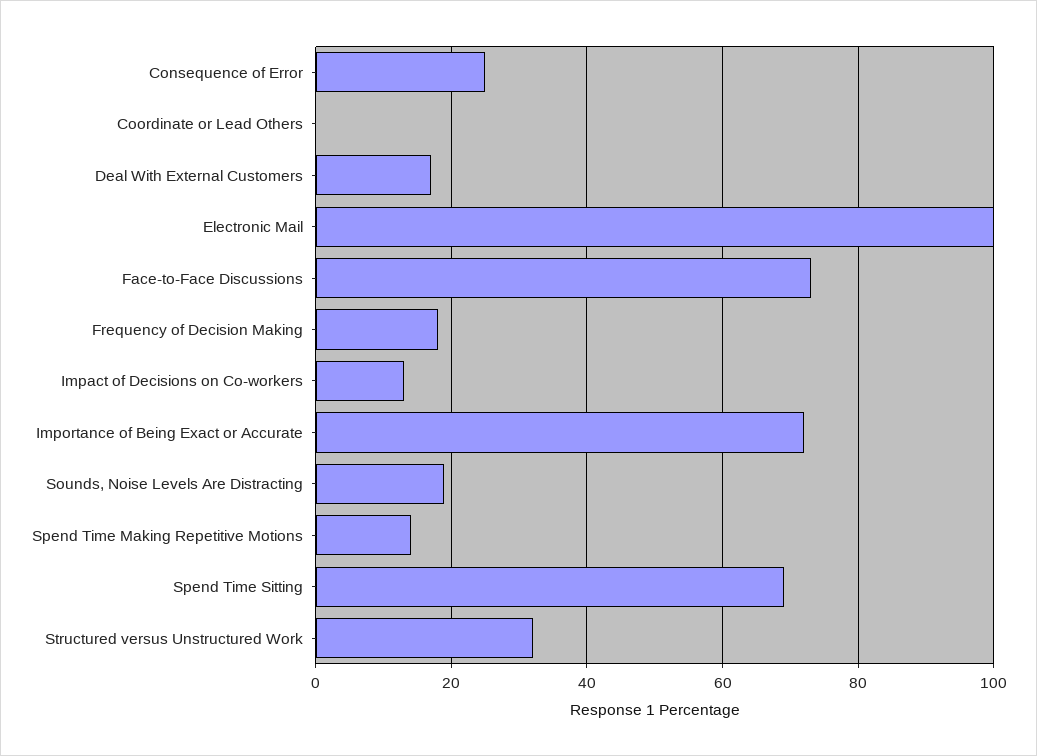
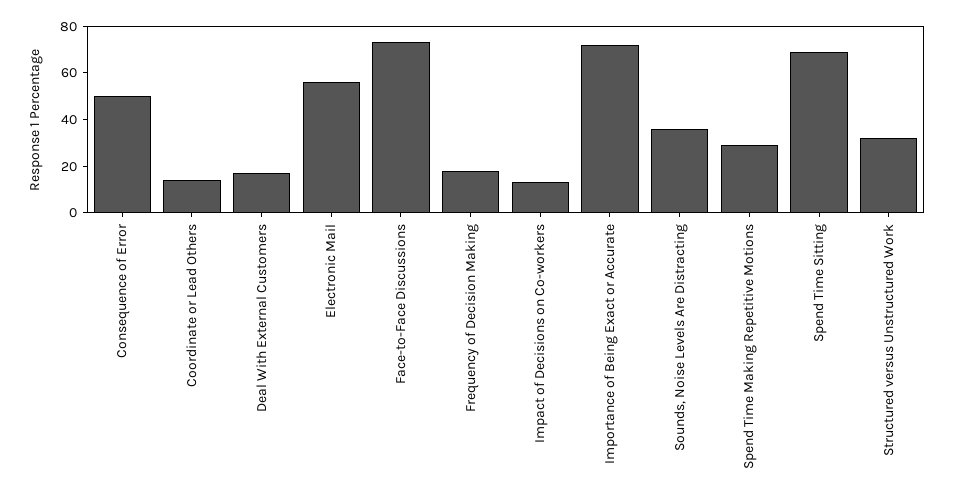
  {
-   "Consequence of Error": 25,
+   "Consequence of Error": 50,
-   "Coordinate or Lead Others": 0,
+   "Coordinate or Lead Others": 15,
    "Deal With External Customers": 15,
-   "Electronic Mail": 100,
+   "Electronic Mail": 55,
    "Face-to-Face Discussions": 75,
    "Frequency of Decision Making": 20,
    "Impact of Decisions on Co-workers": 15,
    "Importance of Being Exact or Accurate": 70,
-   "Sounds, Noise Levels Are Distracting": 20,
+   "Sounds, Noise Levels Are Distracting": 35,
-   "Spend Time Making Repetitive Motions": 15,
+   "Spend Time Making Repetitive Motions": 30,
    "Spend Time Sitting": 70,
    "Structured versus Unstructured Work": 30
  }

